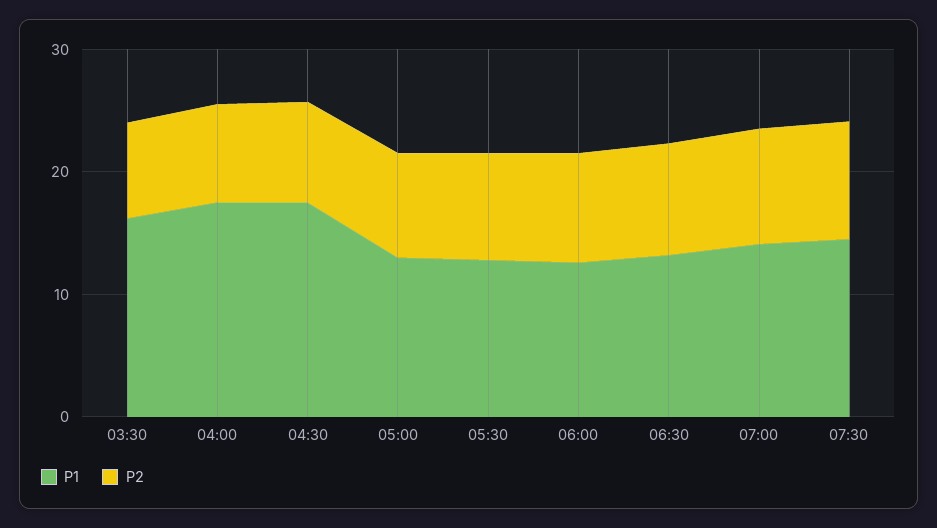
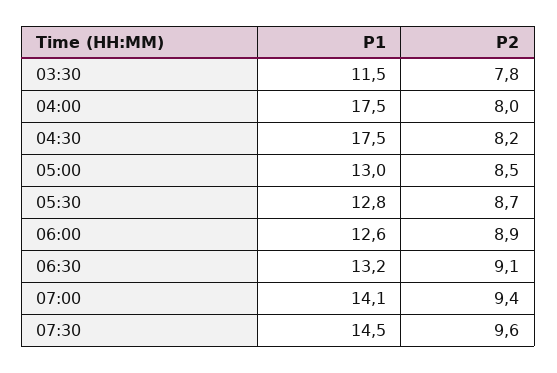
  {
    "P1": {
-     "03:30": 16,
+     "03:30": 11.5,
      "04:00": 17.5,
      "04:30": 17.5,
      "05:00": 13,
      "05:30": 12.8,
      "06:00": 12.6,
      "06:30": 13.2,
      "07:00": 14.1,
      "07:30": 14.5
    },
    "P2": {
      "03:30": 7.8,
      "04:00": 8,
      "04:30": 8.2,
      "05:00": 8.5,
      "05:30": 8.7,
      "06:00": 8.9,
      "06:30": 9.1,
      "07:00": 9.4,
      "07:30": 9.6
    }
  }

